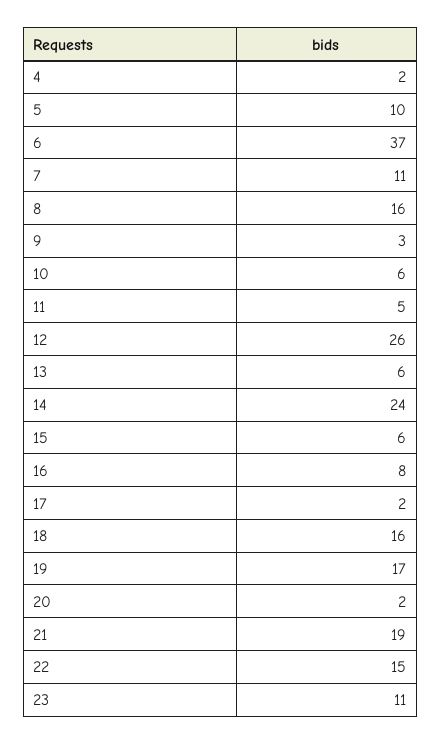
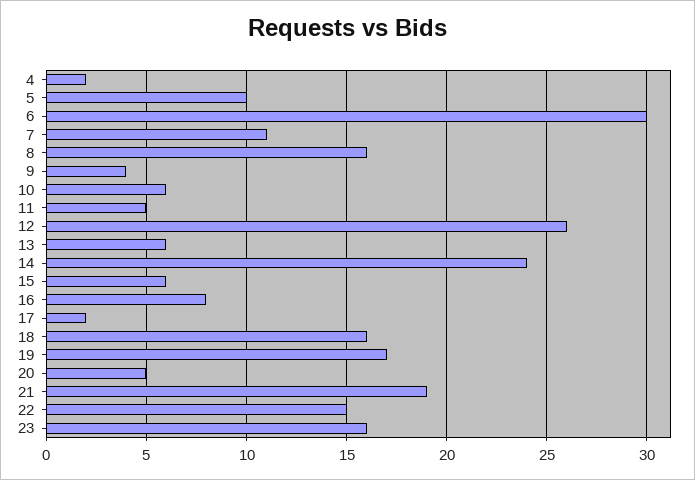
  {
    "4": 2,
    "5": 10,
-   "6": 37,
+   "6": 30,
    "7": 11,
    "8": 16,
-   "9": 3,
+   "9": 4,
    "10": 6,
    "11": 5,
    "12": 26,
    "13": 6,
    "14": 24,
    "15": 6,
    "16": 8,
    "17": 2,
    "18": 16,
    "19": 17,
-   "20": 2,
+   "20": 5,
    "21": 19,
    "22": 15,
-   "23": 11
+   "23": 16
  }

